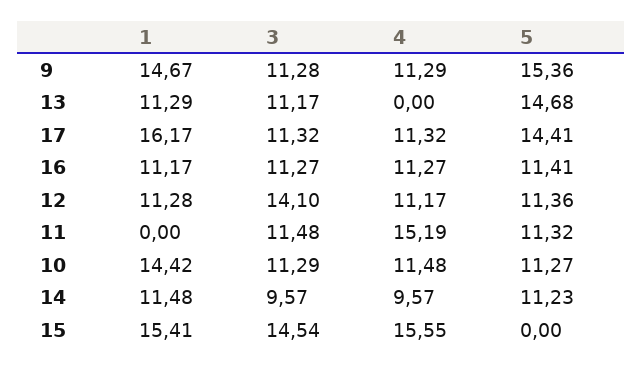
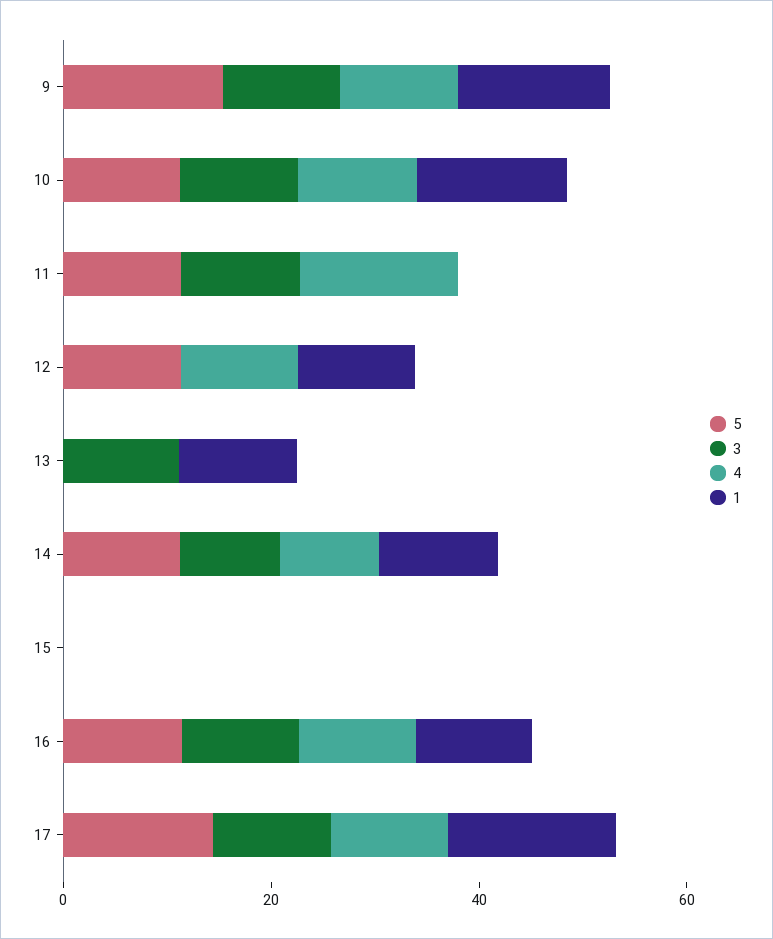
  {
    "1": {
      "9": 14.67,
      "13": 11.29,
      "17": 16.17,
      "16": 11.17,
      "12": 11.28,
      "11": 0,
      "10": 14.42,
      "14": 11.48,
-     "15": 15.41
+     "15": 0
    },
    "3": {
      "9": 11.28,
      "13": 11.17,
      "17": 11.32,
      "16": 11.27,
-     "12": 14.1,
+     "12": 0,
      "11": 11.48,
      "10": 11.29,
      "14": 9.57,
-     "15": 14.54
+     "15": 0
    },
    "4": {
      "9": 11.29,
      "13": 0,
      "17": 11.32,
      "16": 11.27,
      "12": 11.17,
      "11": 15.19,
      "10": 11.48,
      "14": 9.57,
-     "15": 15.55
+     "15": 0
    },
    "5": {
      "9": 15.36,
-     "13": 14.68,
+     "13": 0,
      "17": 14.41,
      "16": 11.41,
      "12": 11.36,
      "11": 11.32,
      "10": 11.27,
      "14": 11.23,
      "15": 0
    }
  }

